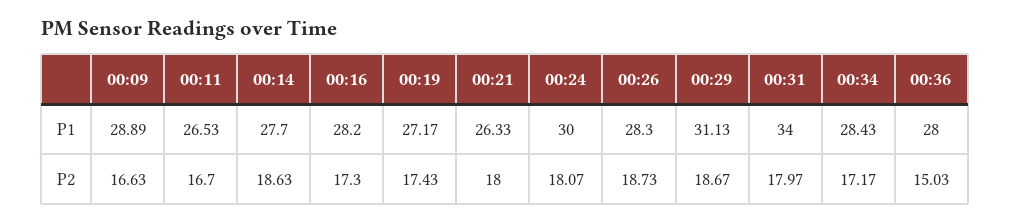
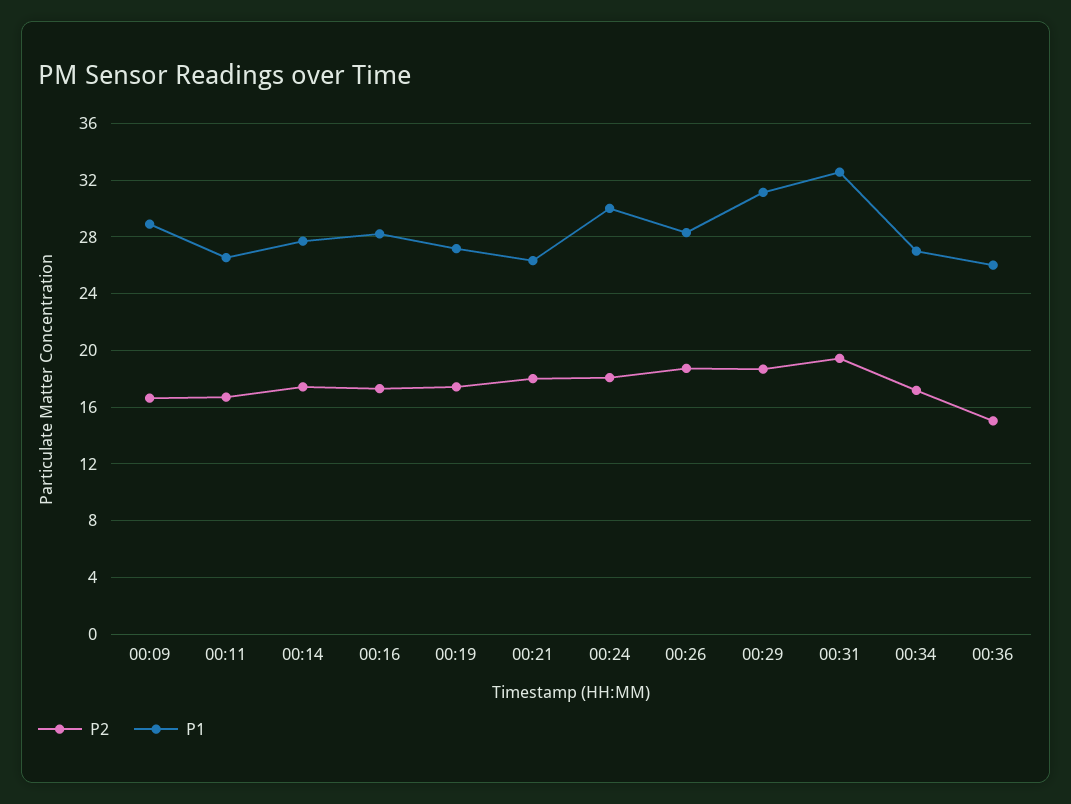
  {
    "P1": {
      "00:09": 28.89,
      "00:11": 26.53,
      "00:14": 27.7,
      "00:16": 28.2,
      "00:19": 27.17,
      "00:21": 26.33,
      "00:24": 30,
      "00:26": 28.3,
      "00:29": 31.13,
-     "00:31": 34,
+     "00:31": 32.5,
-     "00:34": 28.43,
+     "00:34": 27,
-     "00:36": 28
+     "00:36": 26
    },
    "P2": {
      "00:09": 16.63,
      "00:11": 16.7,
-     "00:14": 18.63,
+     "00:14": 17.5,
      "00:16": 17.3,
      "00:19": 17.43,
      "00:21": 18,
      "00:24": 18.07,
      "00:26": 18.73,
      "00:29": 18.67,
-     "00:31": 17.97,
+     "00:31": 19.5,
      "00:34": 17.17,
      "00:36": 15.03
    }
  }

